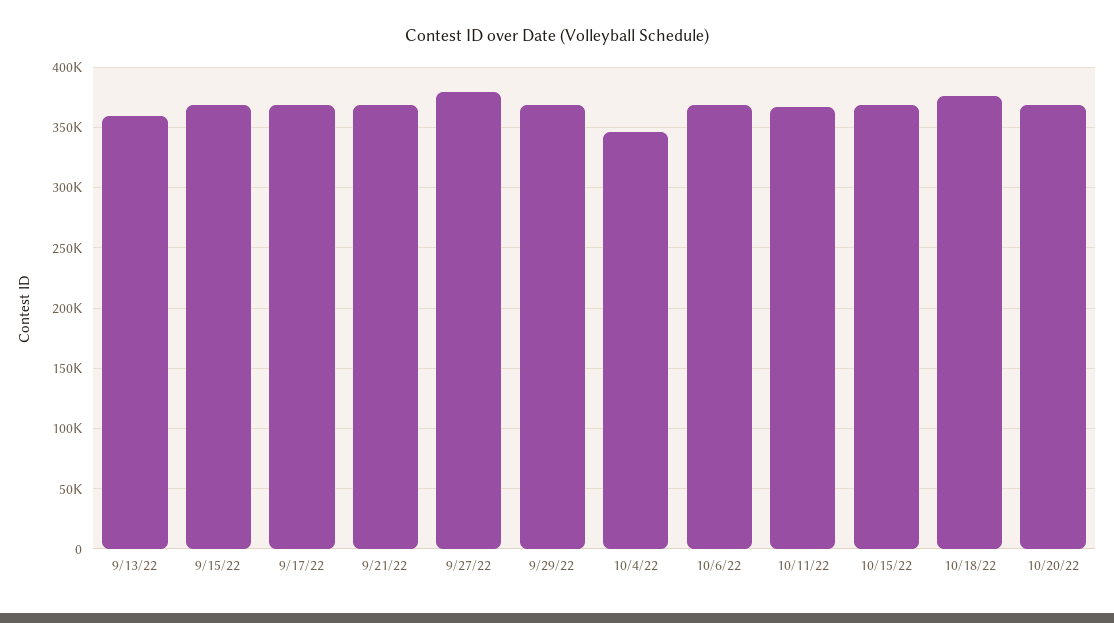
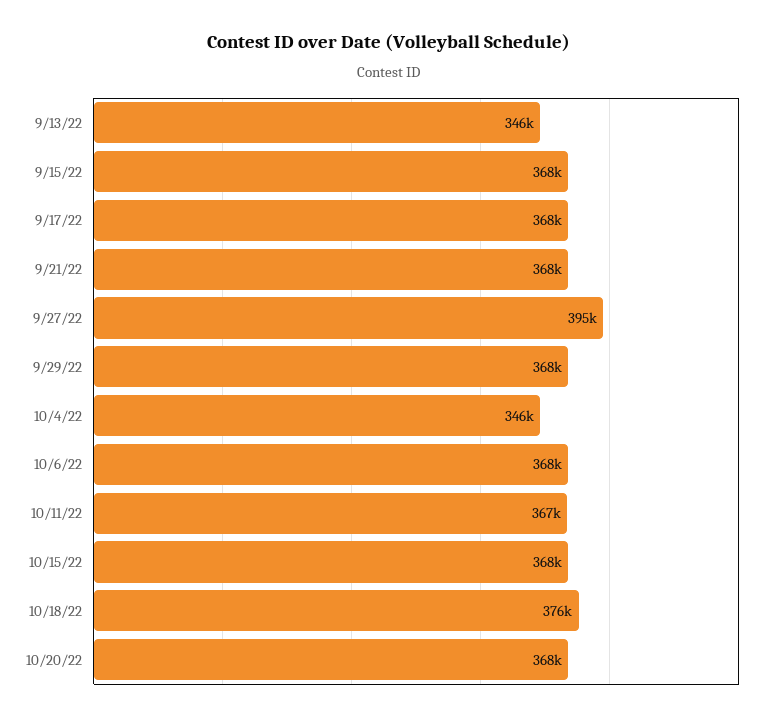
  {
-   "9/13/22": 360000,
+   "9/13/22": 346000,
    "9/15/22": 368000,
    "9/17/22": 368000,
    "9/21/22": 368000,
-   "9/27/22": 380000,
+   "9/27/22": 395000,
    "9/29/22": 368000,
    "10/4/22": 346000,
    "10/6/22": 368000,
    "10/11/22": 367000,
    "10/15/22": 368000,
    "10/18/22": 376000,
    "10/20/22": 368000
  }

